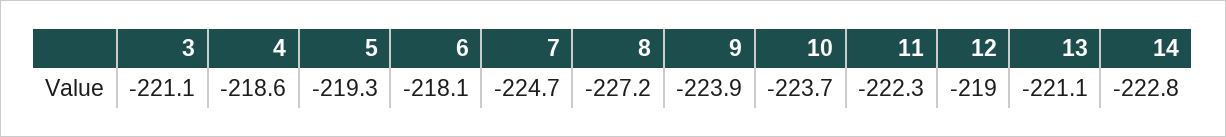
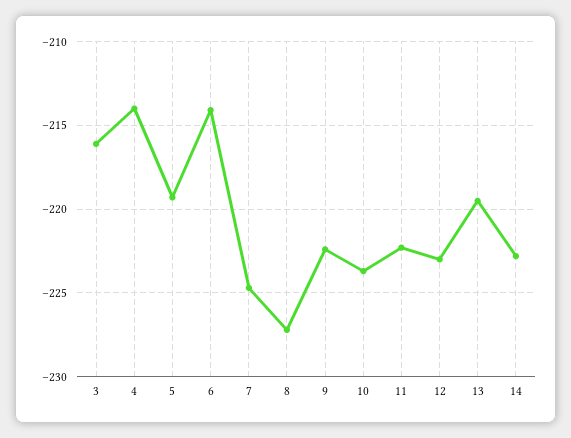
  {
-   "3": -221.1,
+   "3": -216,
-   "4": -218.6,
+   "4": -214,
    "5": -219.3,
-   "6": -218.1,
+   "6": -214,
    "7": -224.7,
    "8": -227.2,
-   "9": -223.9,
+   "9": -222.5,
    "10": -223.7,
    "11": -222.3,
-   "12": -219,
+   "12": -223,
-   "13": -221.1,
+   "13": -219.5,
    "14": -222.8
  }

